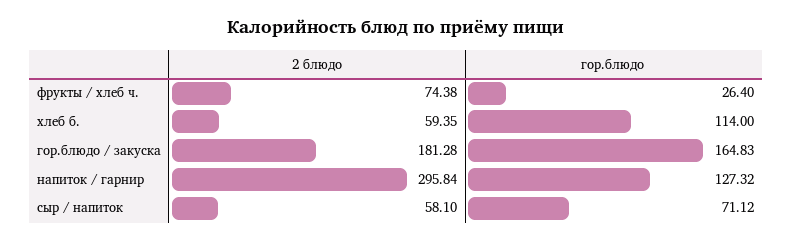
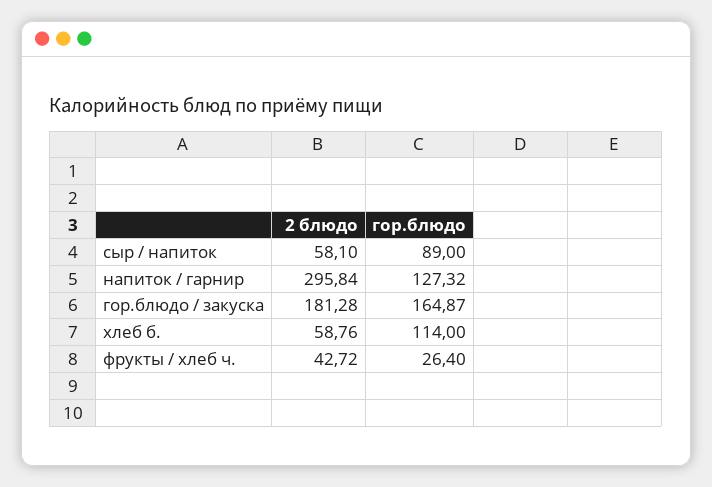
  {
    "2 блюдо": {
-     "фрукты / хлеб ч.": 74.38,
+     "фрукты / хлеб ч.": 42.72,
-     "хлеб б.": 59.35,
+     "хлеб б.": 58.76,
      "гор.блюдо / закуска": 181.28,
      "напиток / гарнир": 295.84,
      "сыр / напиток": 58.1
    },
    "гор.блюдо": {
      "фрукты / хлеб ч.": 26.4,
      "хлеб б.": 114,
-     "гор.блюдо / закуска": 164.83,
+     "гор.блюдо / закуска": 164.87,
      "напиток / гарнир": 127.32,
-     "сыр / напиток": 71.12
+     "сыр / напиток": 89
    }
  }

